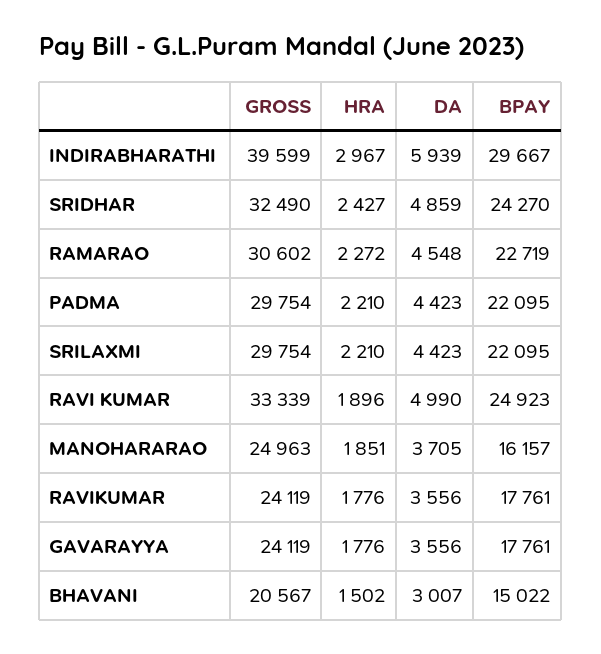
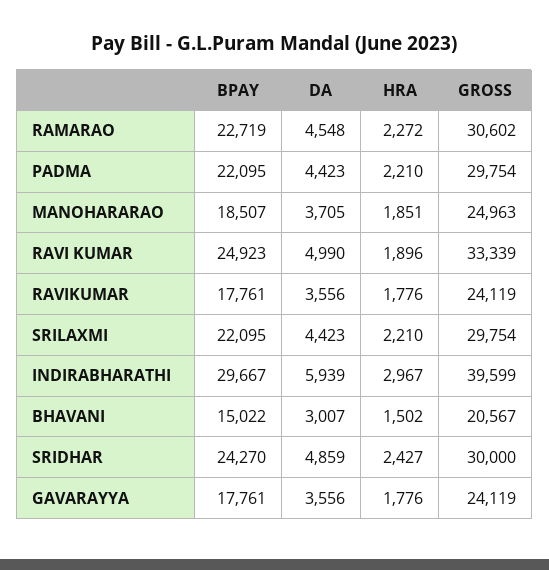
  {
    "GROSS": {
      "INDIRABHARATHI": 39599,
-     "SRIDHAR": 32490,
+     "SRIDHAR": 30000,
      "RAMARAO": 30602,
      "PADMA": 29754,
      "SRILAXMI": 29754,
      "RAVI KUMAR": 33339,
      "MANOHARARAO": 24963,
      "RAVIKUMAR": 24119,
      "GAVARAYYA": 24119,
      "BHAVANI": 20567
    },
    "HRA": {
      "INDIRABHARATHI": 2967,
      "SRIDHAR": 2427,
      "RAMARAO": 2272,
      "PADMA": 2210,
      "SRILAXMI": 2210,
      "RAVI KUMAR": 1896,
      "MANOHARARAO": 1851,
      "RAVIKUMAR": 1776,
      "GAVARAYYA": 1776,
      "BHAVANI": 1502
    },
    "DA": {
      "INDIRABHARATHI": 5939,
      "SRIDHAR": 4859,
      "RAMARAO": 4548,
      "PADMA": 4423,
      "SRILAXMI": 4423,
      "RAVI KUMAR": 4990,
      "MANOHARARAO": 3705,
      "RAVIKUMAR": 3556,
      "GAVARAYYA": 3556,
      "BHAVANI": 3007
    },
    "BPAY": {
      "INDIRABHARATHI": 29667,
      "SRIDHAR": 24270,
      "RAMARAO": 22719,
      "PADMA": 22095,
      "SRILAXMI": 22095,
      "RAVI KUMAR": 24923,
-     "MANOHARARAO": 16157,
+     "MANOHARARAO": 18507,
      "RAVIKUMAR": 17761,
      "GAVARAYYA": 17761,
      "BHAVANI": 15022
    }
  }

